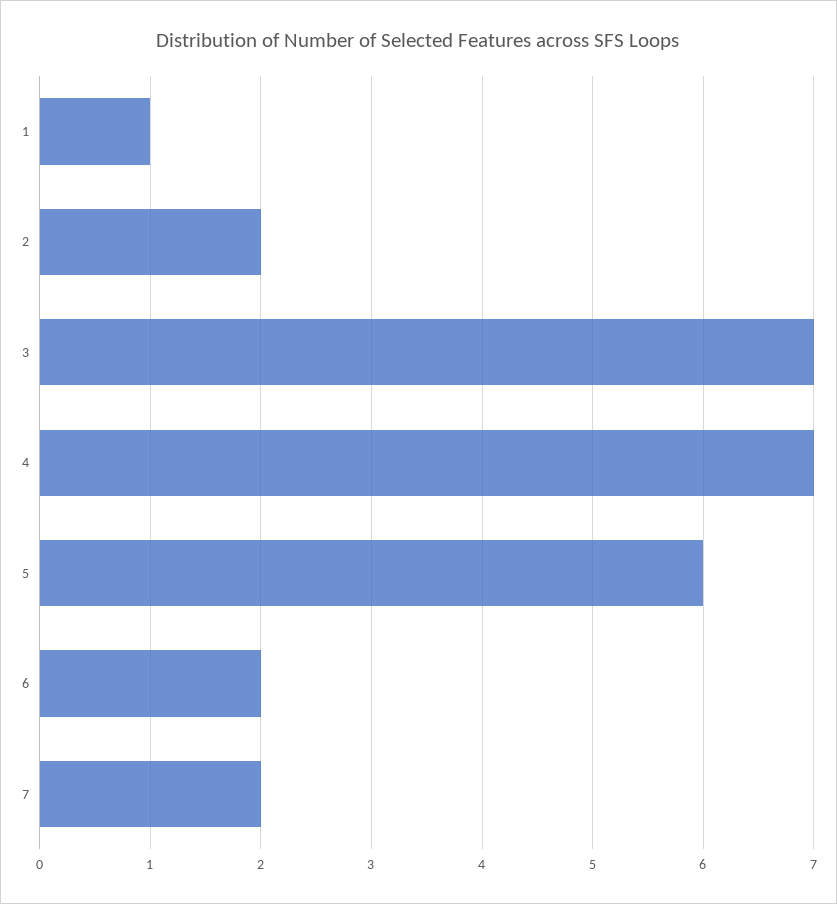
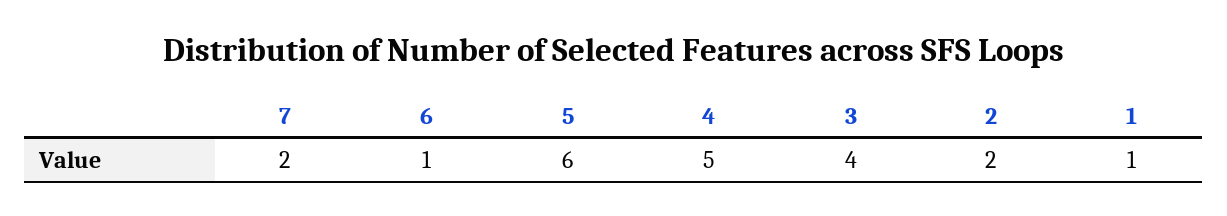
  {
    "1": 1,
    "2": 2,
-   "3": 7,
+   "3": 4,
-   "4": 7,
+   "4": 5,
    "5": 6,
-   "6": 2,
+   "6": 1,
    "7": 2
  }

